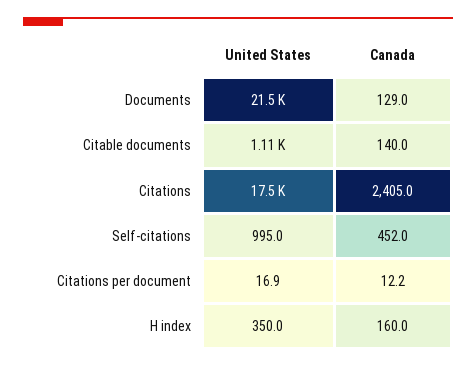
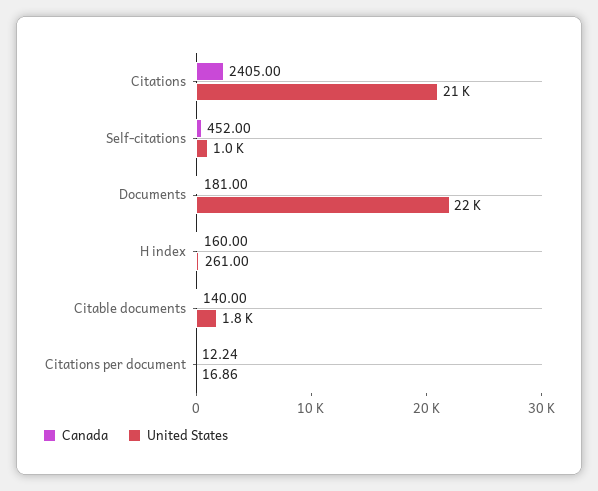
  {
    "United States": {
      "Documents": 21500,
-     "Citable documents": 1110,
+     "Citable documents": 1800,
-     "Citations": 17500,
+     "Citations": 21000,
      "Self-citations": 995,
      "Citations per document": 16.86,
-     "H index": 350
+     "H index": 261
    },
    "Canada": {
-     "Documents": 129,
+     "Documents": 181,
      "Citable documents": 140,
      "Citations": 2405,
      "Self-citations": 452,
      "Citations per document": 12.24,
      "H index": 160
    }
  }

